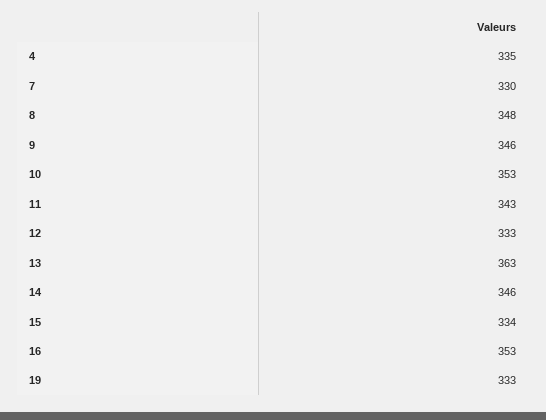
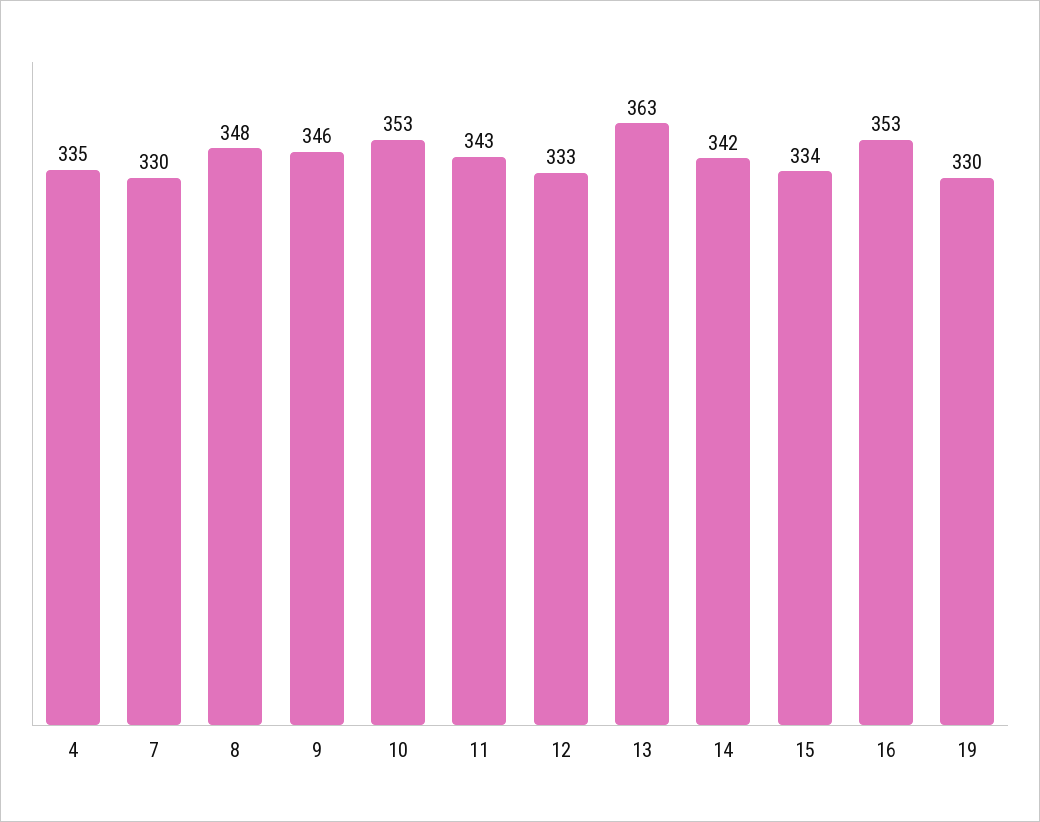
  {
    "4": 335,
    "7": 330,
    "8": 348,
    "9": 346,
    "10": 353,
    "11": 343,
    "12": 333,
    "13": 363,
-   "14": 346,
+   "14": 342,
    "15": 334,
    "16": 353,
-   "19": 333
+   "19": 330
  }

